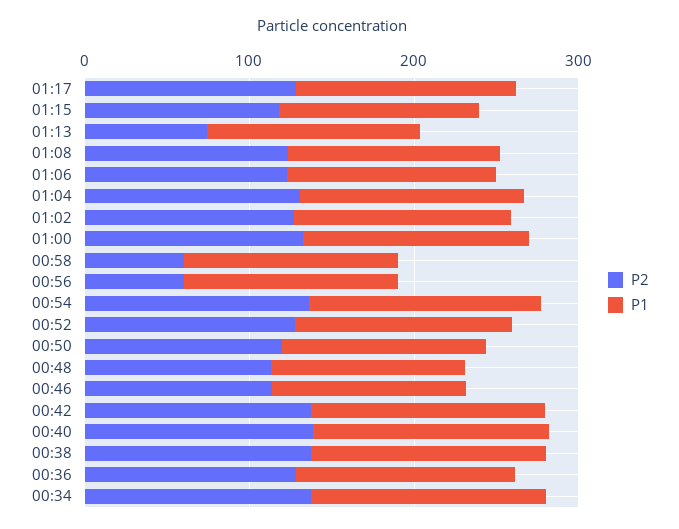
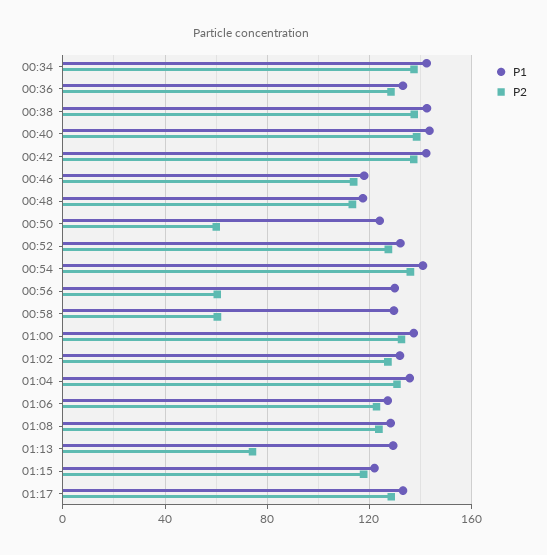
  {
    "P2": {
      "01:17": 130,
      "01:15": 120,
      "01:13": 75,
      "01:08": 125,
      "01:06": 125,
      "01:04": 130,
      "01:02": 125,
      "01:00": 135,
      "00:58": 60,
      "00:56": 60,
      "00:54": 135,
      "00:52": 125,
-     "00:50": 120,
+     "00:50": 60,
      "00:48": 115,
      "00:46": 115,
      "00:42": 135,
      "00:40": 140,
      "00:38": 140,
      "00:36": 130,
      "00:34": 135
    },
    "P1": {
      "01:17": 135,
      "01:15": 120,
      "01:13": 130,
      "01:08": 130,
      "01:06": 125,
      "01:04": 135,
      "01:02": 130,
      "01:00": 135,
      "00:58": 130,
      "00:56": 130,
      "00:54": 140,
      "00:52": 130,
      "00:50": 125,
      "00:48": 115,
      "00:46": 120,
      "00:42": 140,
      "00:40": 145,
      "00:38": 140,
      "00:36": 135,
      "00:34": 140
    }
  }

